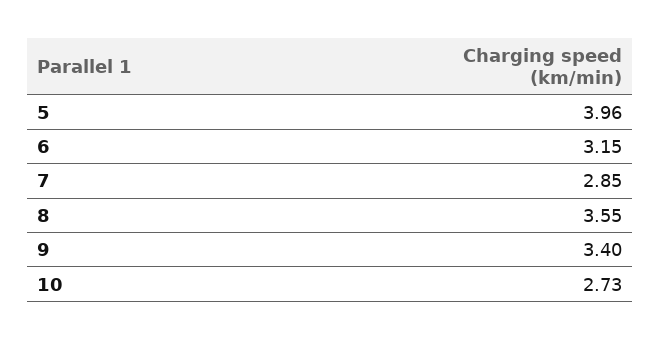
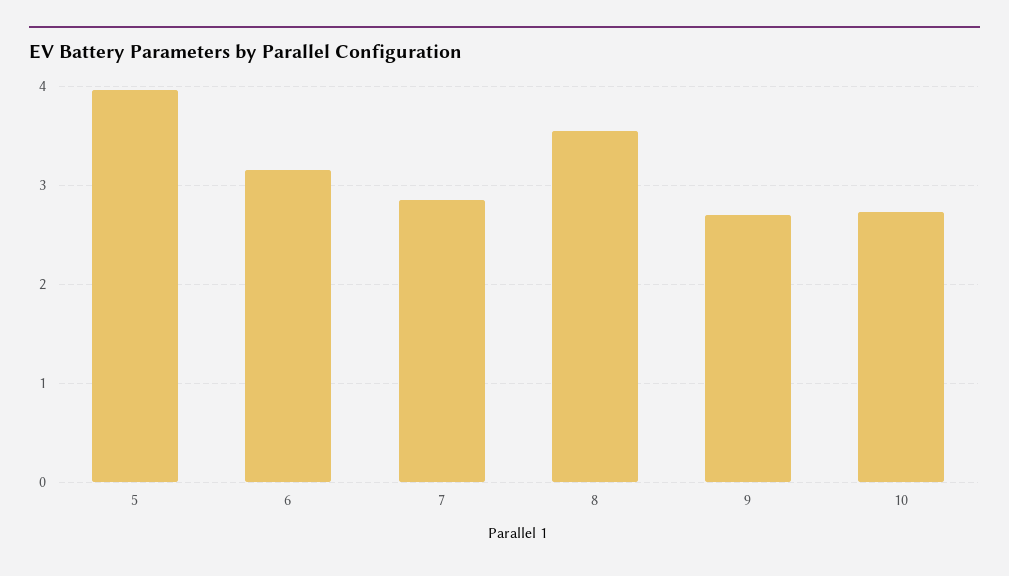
  {
    "5": 3.96,
    "6": 3.15,
    "7": 2.85,
    "8": 3.55,
-   "9": 3.4,
+   "9": 2.7,
    "10": 2.73
  }

